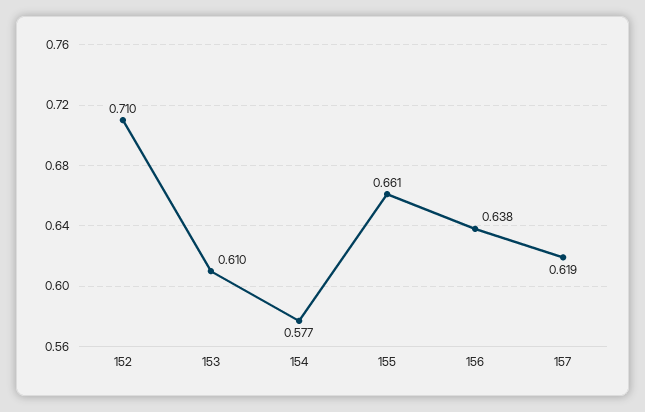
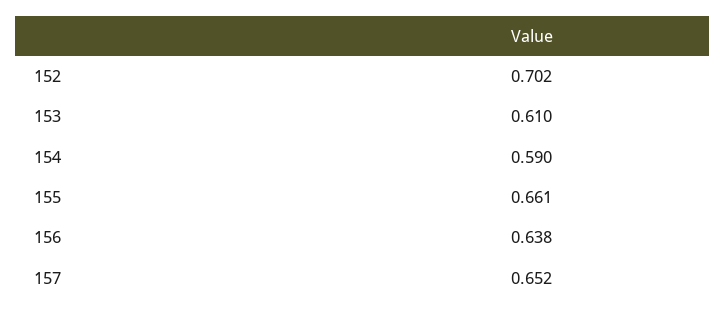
  {
-   "152": 0.71,
+   "152": 0.702,
    "153": 0.61,
-   "154": 0.577,
+   "154": 0.59,
    "155": 0.661,
    "156": 0.638,
-   "157": 0.619
+   "157": 0.652
  }

